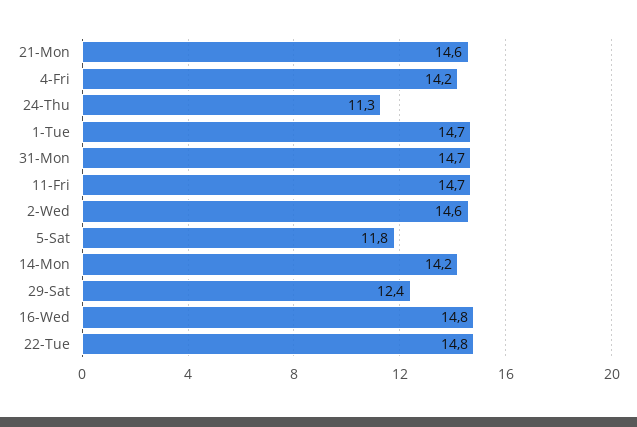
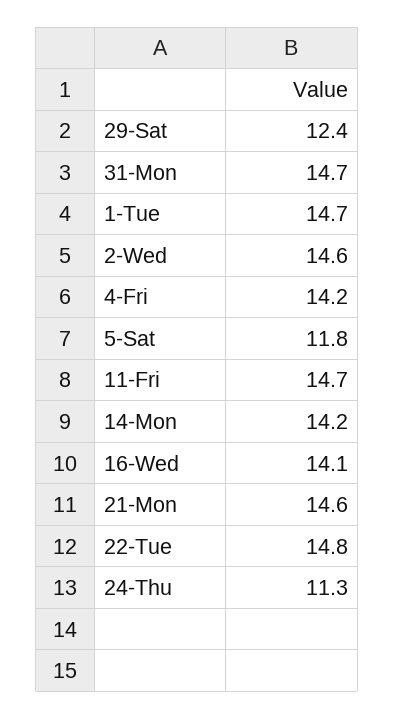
  {
    "21-Mon": 14.6,
    "4-Fri": 14.2,
    "24-Thu": 11.3,
    "1-Tue": 14.7,
    "31-Mon": 14.7,
    "11-Fri": 14.7,
    "2-Wed": 14.6,
    "5-Sat": 11.8,
    "14-Mon": 14.2,
    "29-Sat": 12.4,
-   "16-Wed": 14.8,
+   "16-Wed": 14.1,
    "22-Tue": 14.8
  }

